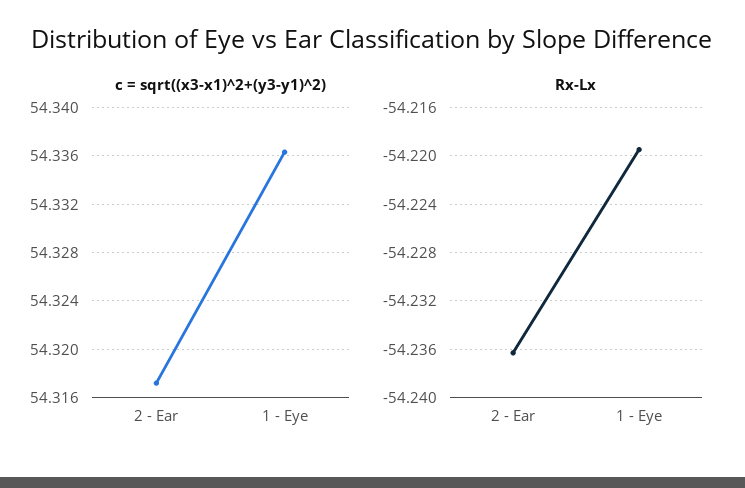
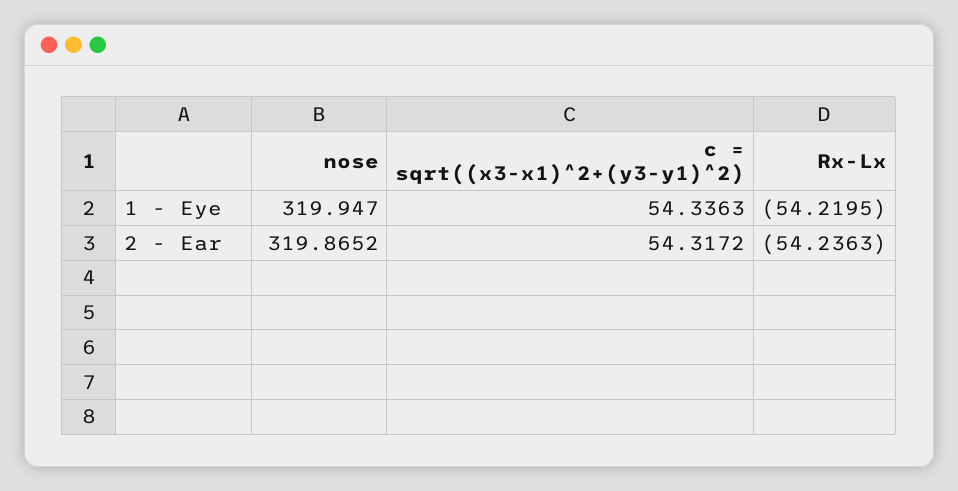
  {
    "c = sqrt((x3-x1)^2+(y3-y1)^2)": {
      "2 - Ear": 54.3172,
      "1 - Eye": 54.3363
    },
    "Rx-Lx": {
      "2 - Ear": -54.2363,
      "1 - Eye": -54.2195
-   }
+   },
+   "nose": {
+     "1 - Eye": 319.947,
+     "2 - Ear": 319.8652
+   }
  }

